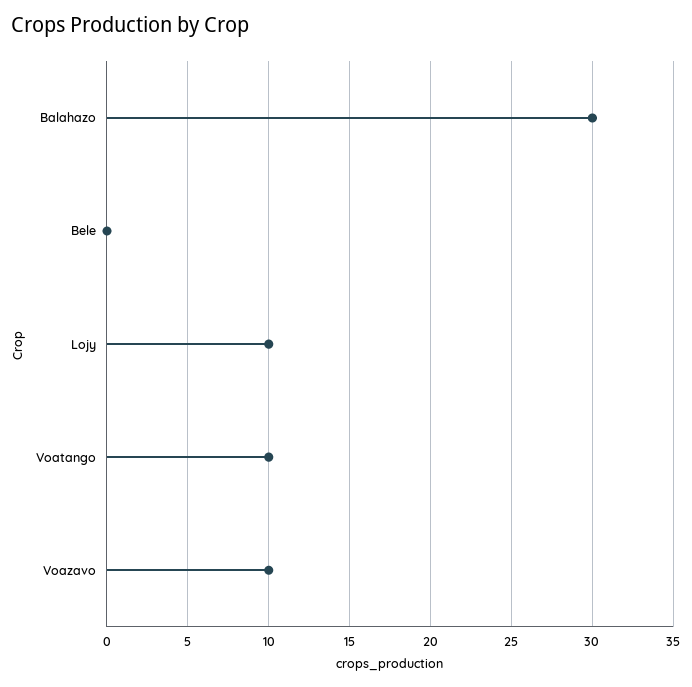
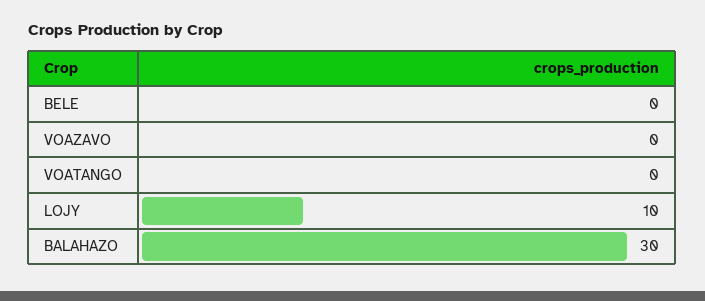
  {
    "Balahazo": 30,
    "Bele": 0,
    "Lojy": 10,
-   "Voatango": 10,
+   "Voatango": 0,
-   "Voazavo": 10
+   "Voazavo": 0
  }

